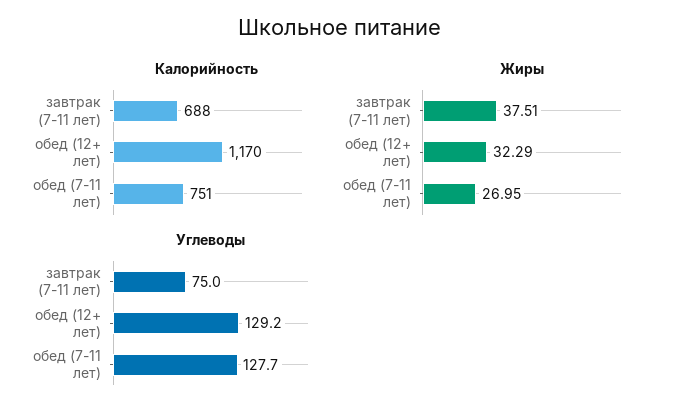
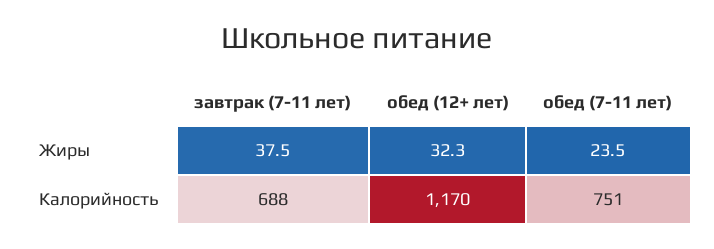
  {
    "Калорийность": {
      "завтрак (7-11 лет)": 688,
      "обед (12+ лет)": 1170,
      "обед (7-11 лет)": 751
    },
    "Жиры": {
      "завтрак (7-11 лет)": 37.51,
      "обед (12+ лет)": 32.29,
-     "обед (7-11 лет)": 26.95
+     "обед (7-11 лет)": 23.5
-   },
+   }
-   "Углеводы": {
-     "завтрак (7-11 лет)": 75,
-     "обед (12+ лет)": 129.2,
-     "обед (7-11 лет)": 127.7
-   }
  }

